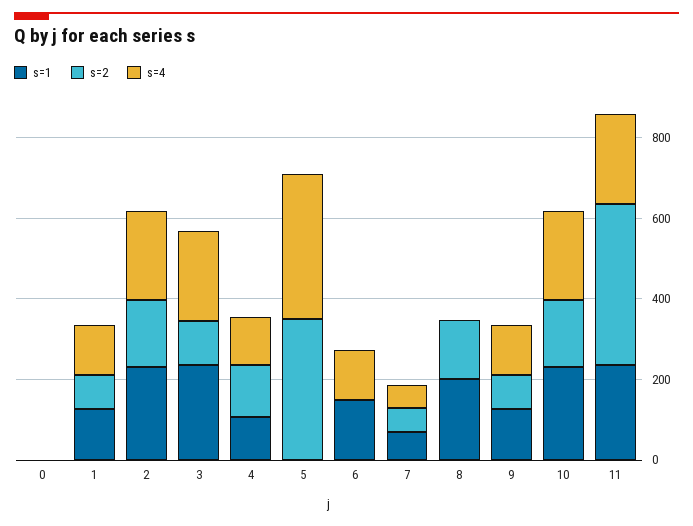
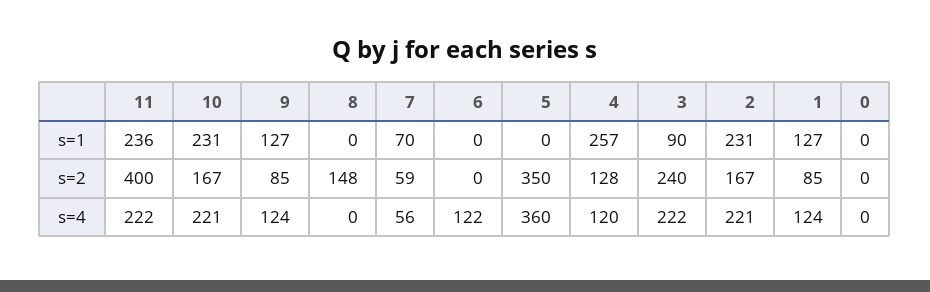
  {
    "s=1": {
      "0": 0,
      "1": 127,
      "2": 231,
-     "3": 250,
+     "3": 90,
-     "4": 100,
+     "4": 257,
      "5": 0,
-     "6": 150,
+     "6": 0,
      "7": 70,
-     "8": 200,
+     "8": 0,
      "9": 127,
      "10": 231,
      "11": 236
    },
    "s=2": {
      "0": 0,
      "1": 85,
      "2": 167,
-     "3": 100,
+     "3": 240,
      "4": 128,
      "5": 350,
      "6": 0,
      "7": 59,
      "8": 148,
      "9": 85,
      "10": 167,
      "11": 400
    },
    "s=4": {
      "0": 0,
      "1": 124,
      "2": 221,
      "3": 222,
      "4": 120,
      "5": 360,
      "6": 122,
      "7": 56,
      "8": 0,
      "9": 124,
      "10": 221,
      "11": 222
    }
  }

